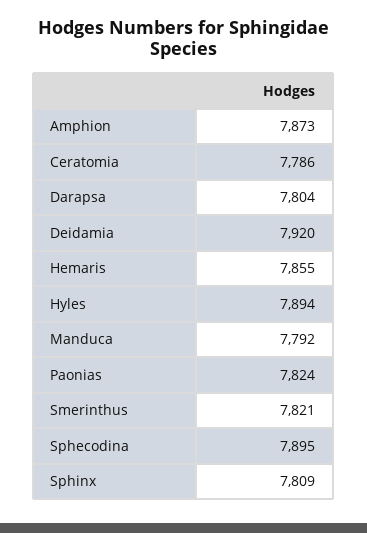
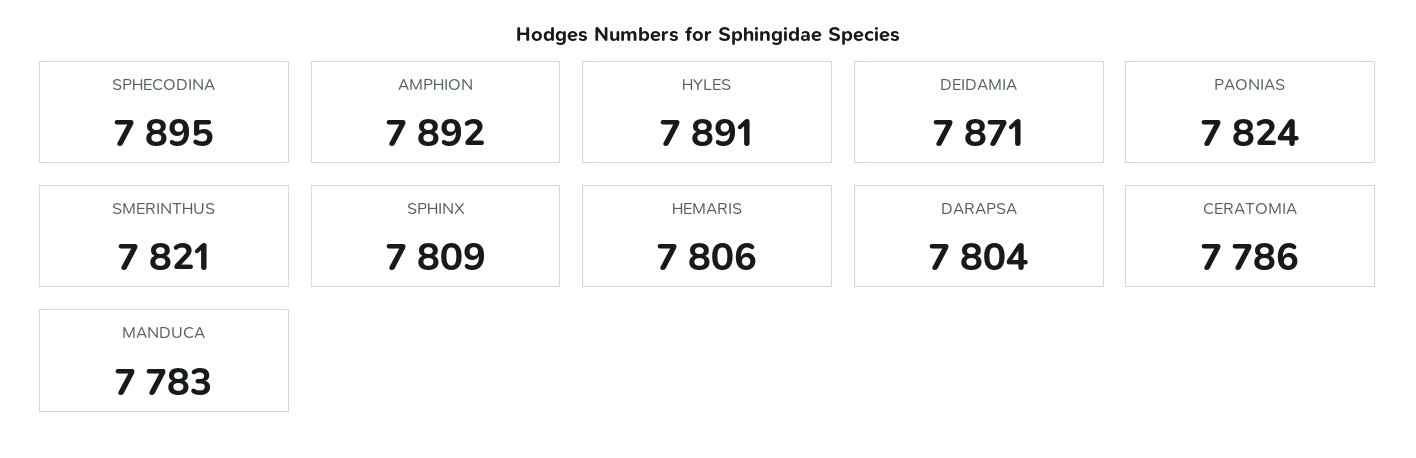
  {
-   "Amphion": 7873,
+   "Amphion": 7892,
    "Ceratomia": 7786,
    "Darapsa": 7804,
-   "Deidamia": 7920,
+   "Deidamia": 7871,
-   "Hemaris": 7855,
+   "Hemaris": 7806,
-   "Hyles": 7894,
+   "Hyles": 7891,
-   "Manduca": 7792,
+   "Manduca": 7783,
    "Paonias": 7824,
    "Smerinthus": 7821,
    "Sphecodina": 7895,
    "Sphinx": 7809
  }

